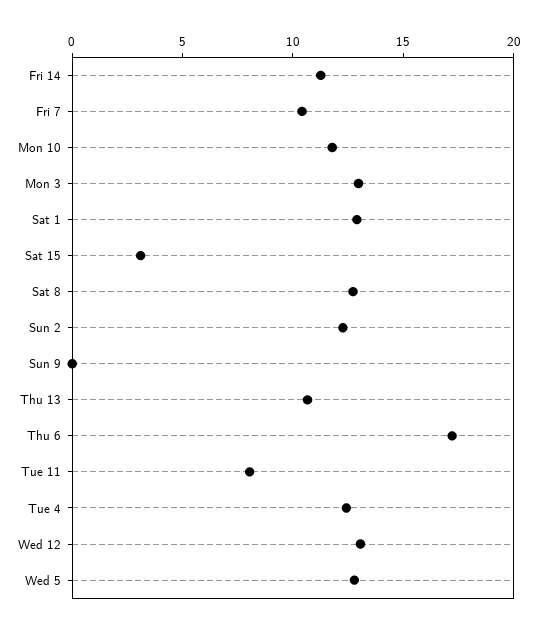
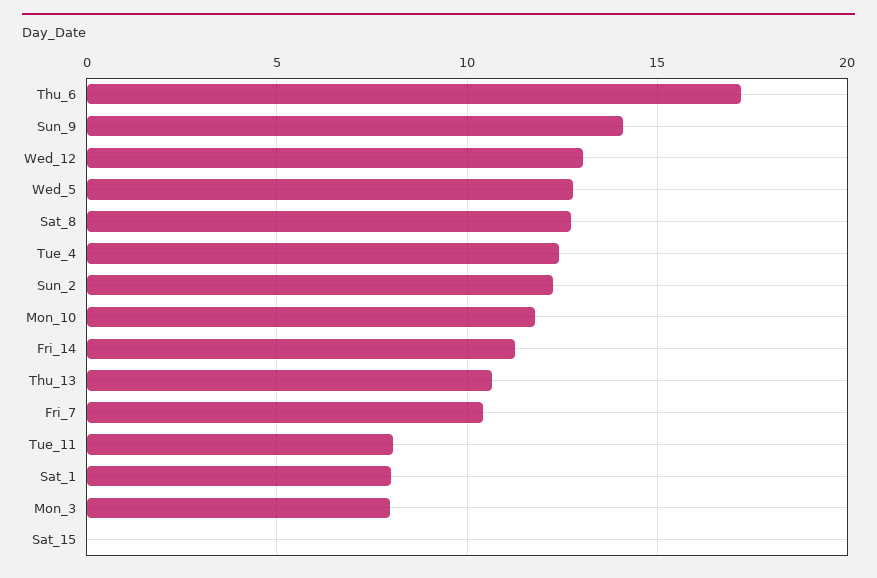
  {
    "Fri 14": 11.5,
    "Fri 7": 10.5,
    "Mon 10": 12,
-   "Mon 3": 13,
+   "Mon 3": 8,
-   "Sat 1": 13,
+   "Sat 1": 8,
-   "Sat 15": 3,
+   "Sat 15": 0,
    "Sat 8": 12.5,
    "Sun 2": 12.5,
-   "Sun 9": 0,
+   "Sun 9": 14,
    "Thu 13": 10.5,
    "Thu 6": 17,
    "Tue 11": 8,
    "Tue 4": 12.5,
    "Wed 12": 13,
    "Wed 5": 13
  }

